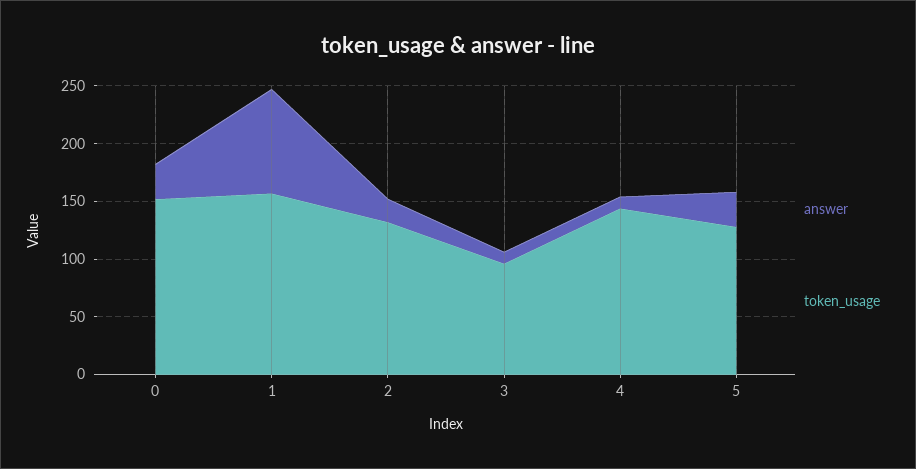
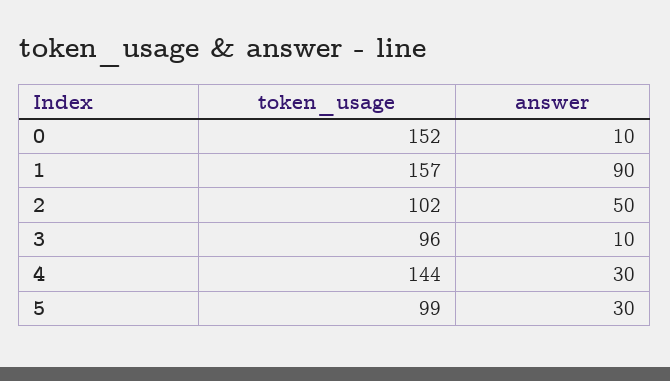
  {
    "answer": {
-     "0": 30,
+     "0": 10,
      "1": 90,
-     "2": 20,
+     "2": 50,
      "3": 10,
-     "4": 10,
+     "4": 30,
      "5": 30
    },
    "token_usage": {
      "0": 152,
      "1": 157,
-     "2": 130,
+     "2": 102,
      "3": 96,
      "4": 144,
-     "5": 130
+     "5": 99
    }
  }

